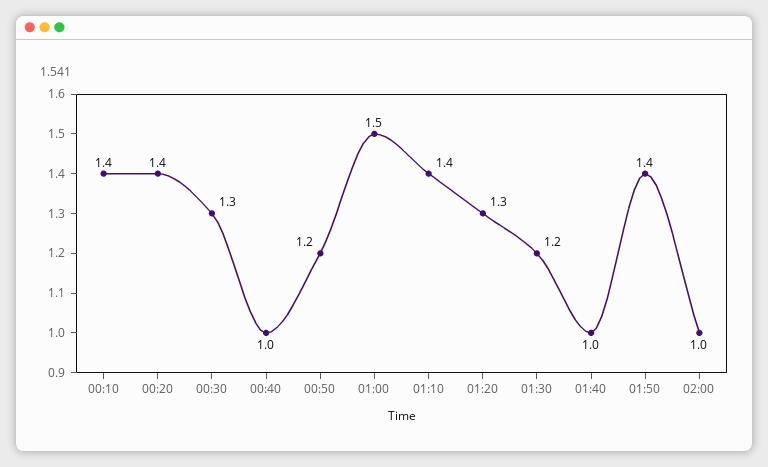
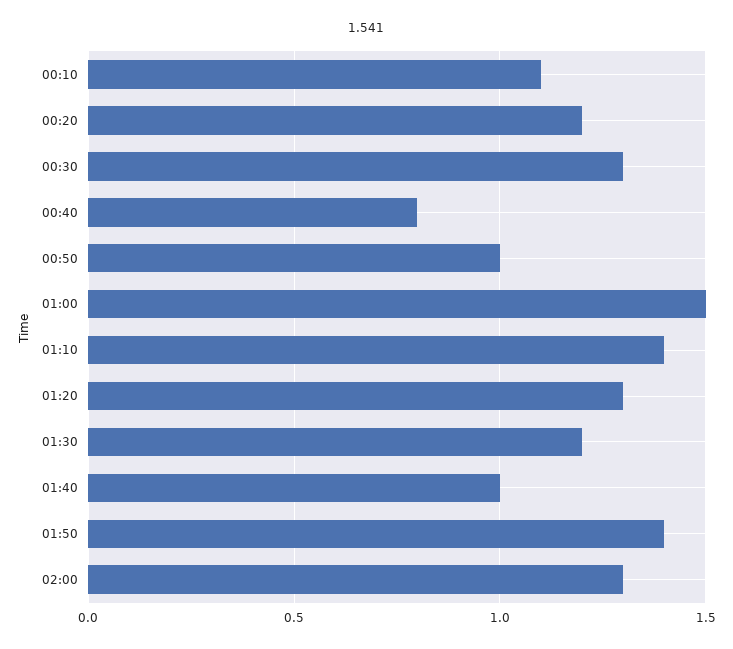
  {
-   "00:10": 1.4,
+   "00:10": 1.1,
-   "00:20": 1.4,
+   "00:20": 1.2,
    "00:30": 1.3,
-   "00:40": 1,
+   "00:40": 0.8,
-   "00:50": 1.2,
+   "00:50": 1,
    "01:00": 1.5,
    "01:10": 1.4,
    "01:20": 1.3,
    "01:30": 1.2,
    "01:40": 1,
    "01:50": 1.4,
-   "02:00": 1
+   "02:00": 1.3
  }

